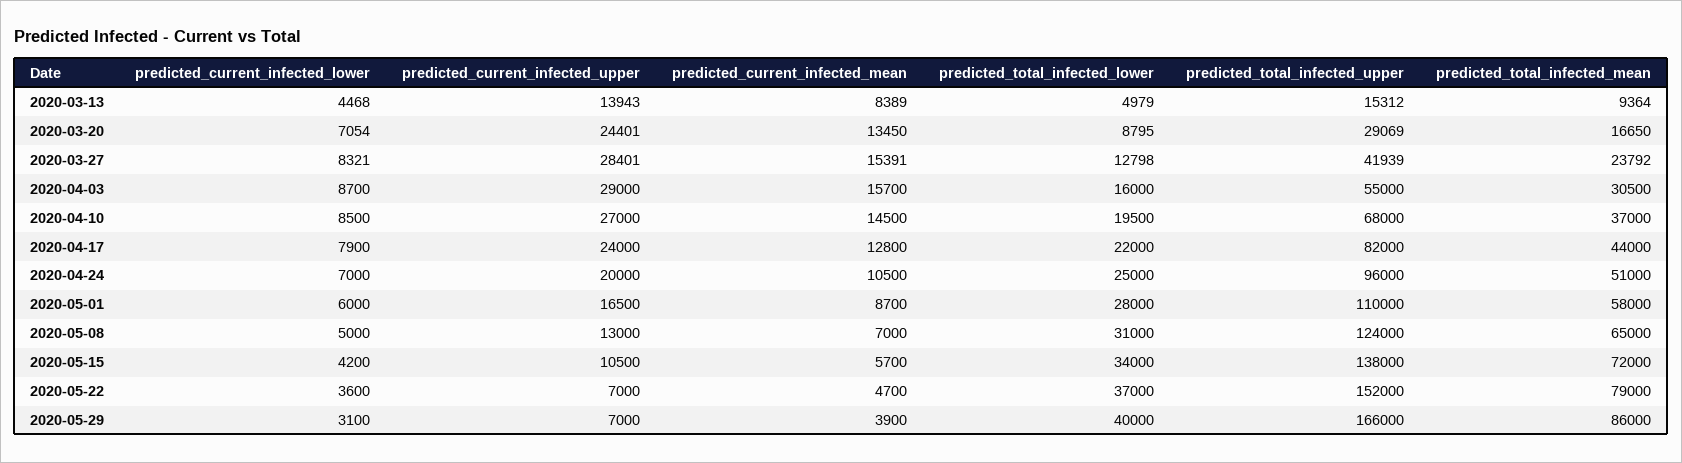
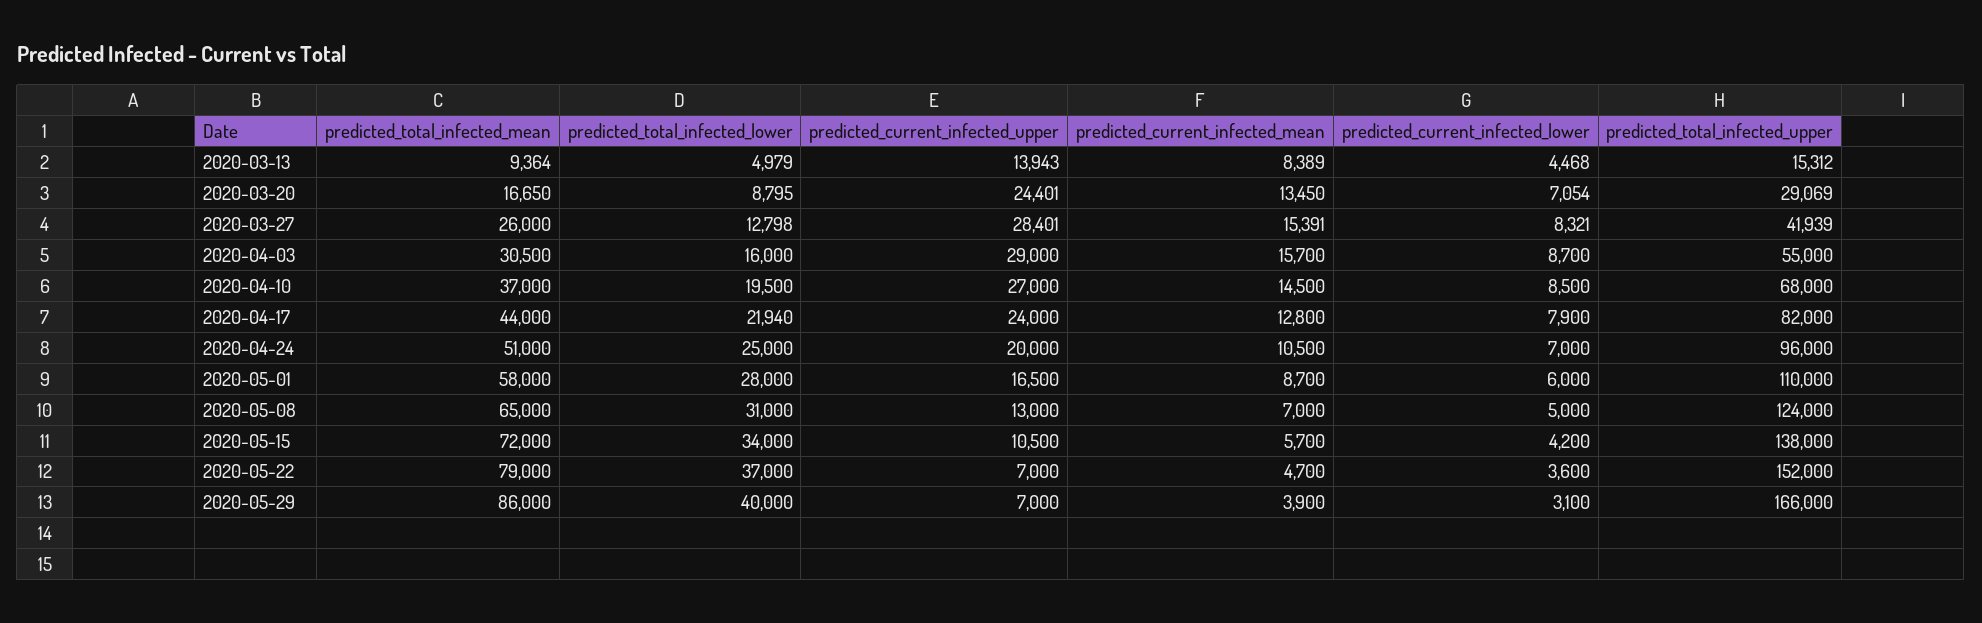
  {
    "predicted_current_infected_lower": {
      "2020-03-13": 4468,
      "2020-03-20": 7054,
      "2020-03-27": 8321,
      "2020-04-03": 8700,
      "2020-04-10": 8500,
      "2020-04-17": 7900,
      "2020-04-24": 7000,
      "2020-05-01": 6000,
      "2020-05-08": 5000,
      "2020-05-15": 4200,
      "2020-05-22": 3600,
      "2020-05-29": 3100
    },
    "predicted_current_infected_upper": {
      "2020-03-13": 13943,
      "2020-03-20": 24401,
      "2020-03-27": 28401,
      "2020-04-03": 29000,
      "2020-04-10": 27000,
      "2020-04-17": 24000,
      "2020-04-24": 20000,
      "2020-05-01": 16500,
      "2020-05-08": 13000,
      "2020-05-15": 10500,
      "2020-05-22": 7000,
      "2020-05-29": 7000
    },
    "predicted_current_infected_mean": {
      "2020-03-13": 8389,
      "2020-03-20": 13450,
      "2020-03-27": 15391,
      "2020-04-03": 15700,
      "2020-04-10": 14500,
      "2020-04-17": 12800,
      "2020-04-24": 10500,
      "2020-05-01": 8700,
      "2020-05-08": 7000,
      "2020-05-15": 5700,
      "2020-05-22": 4700,
      "2020-05-29": 3900
    },
    "predicted_total_infected_lower": {
      "2020-03-13": 4979,
      "2020-03-20": 8795,
      "2020-03-27": 12798,
      "2020-04-03": 16000,
      "2020-04-10": 19500,
-     "2020-04-17": 22000,
+     "2020-04-17": 21940,
      "2020-04-24": 25000,
      "2020-05-01": 28000,
      "2020-05-08": 31000,
      "2020-05-15": 34000,
      "2020-05-22": 37000,
      "2020-05-29": 40000
    },
    "predicted_total_infected_upper": {
      "2020-03-13": 15312,
      "2020-03-20": 29069,
      "2020-03-27": 41939,
      "2020-04-03": 55000,
      "2020-04-10": 68000,
      "2020-04-17": 82000,
      "2020-04-24": 96000,
      "2020-05-01": 110000,
      "2020-05-08": 124000,
      "2020-05-15": 138000,
      "2020-05-22": 152000,
      "2020-05-29": 166000
    },
    "predicted_total_infected_mean": {
      "2020-03-13": 9364,
      "2020-03-20": 16650,
-     "2020-03-27": 23792,
+     "2020-03-27": 26000,
      "2020-04-03": 30500,
      "2020-04-10": 37000,
      "2020-04-17": 44000,
      "2020-04-24": 51000,
      "2020-05-01": 58000,
      "2020-05-08": 65000,
      "2020-05-15": 72000,
      "2020-05-22": 79000,
      "2020-05-29": 86000
    }
  }

